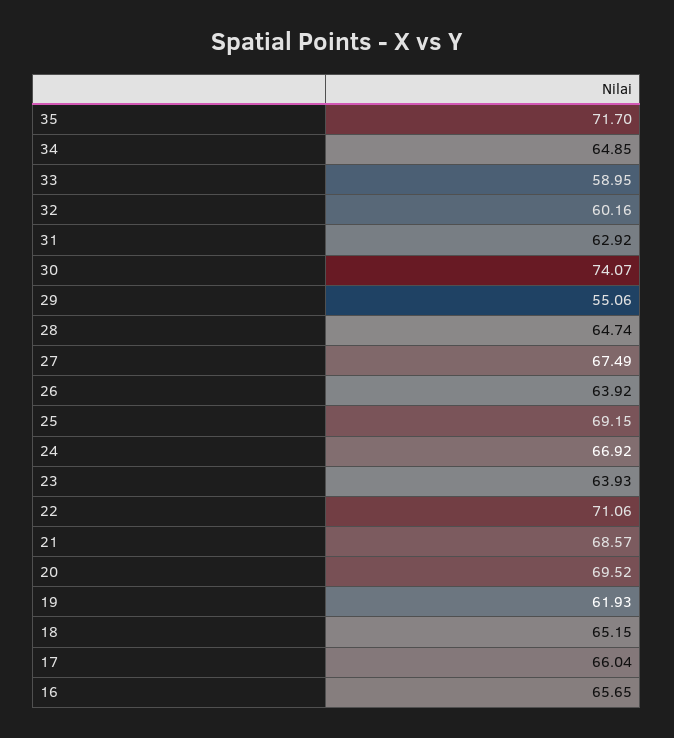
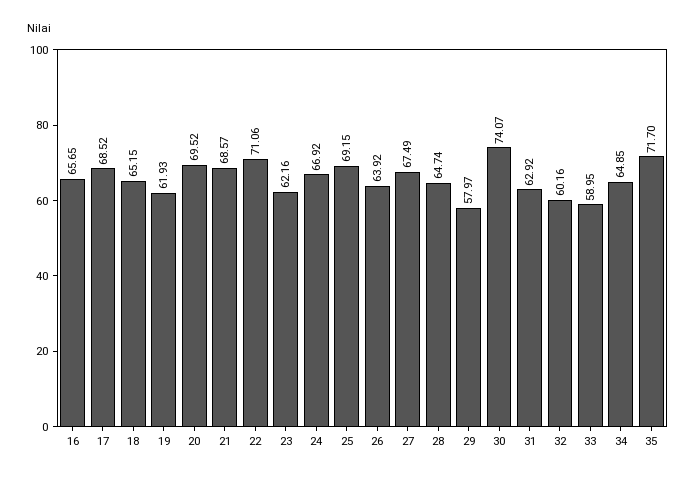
  {
    "35": 71.7,
    "34": 64.85,
    "33": 58.95,
    "32": 60.16,
    "31": 62.92,
    "30": 74.07,
-   "29": 55.06,
+   "29": 57.97,
    "28": 64.74,
    "27": 67.49,
    "26": 63.92,
    "25": 69.15,
    "24": 66.92,
-   "23": 63.93,
+   "23": 62.16,
    "22": 71.06,
    "21": 68.57,
    "20": 69.52,
    "19": 61.93,
    "18": 65.15,
-   "17": 66.04,
+   "17": 68.52,
    "16": 65.65
  }

